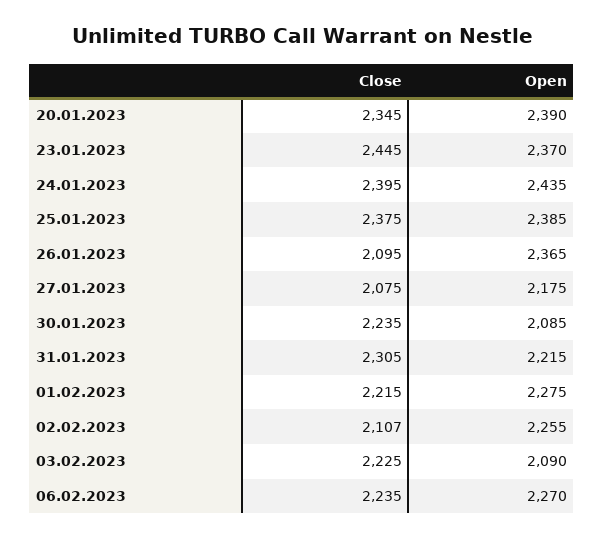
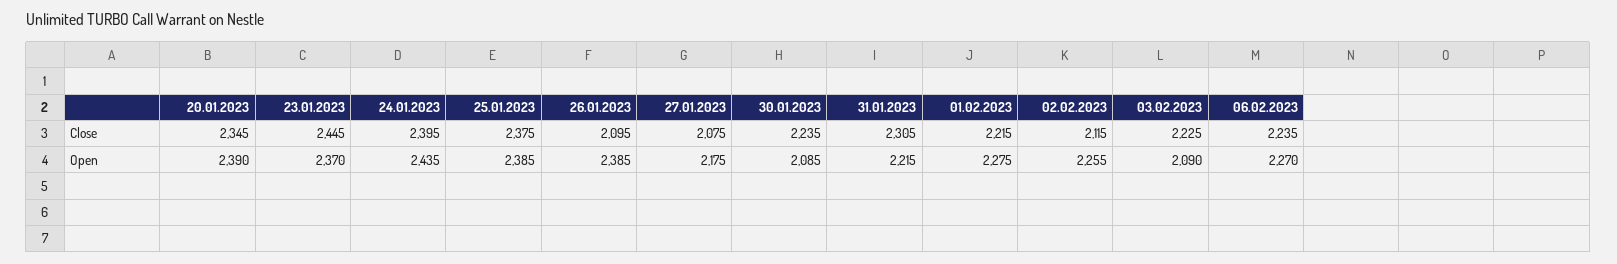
  {
    "Close": {
      "20.01.2023": 2345,
      "23.01.2023": 2445,
      "24.01.2023": 2395,
      "25.01.2023": 2375,
      "26.01.2023": 2095,
      "27.01.2023": 2075,
      "30.01.2023": 2235,
      "31.01.2023": 2305,
      "01.02.2023": 2215,
-     "02.02.2023": 2107,
+     "02.02.2023": 2115,
      "03.02.2023": 2225,
      "06.02.2023": 2235
    },
    "Open": {
      "20.01.2023": 2390,
      "23.01.2023": 2370,
      "24.01.2023": 2435,
      "25.01.2023": 2385,
-     "26.01.2023": 2365,
+     "26.01.2023": 2385,
      "27.01.2023": 2175,
      "30.01.2023": 2085,
      "31.01.2023": 2215,
      "01.02.2023": 2275,
      "02.02.2023": 2255,
      "03.02.2023": 2090,
      "06.02.2023": 2270
    }
  }

